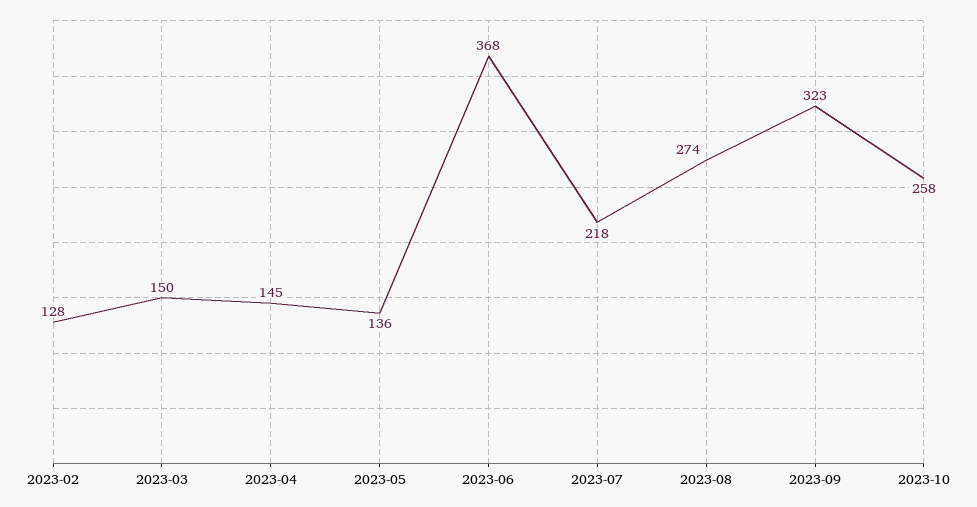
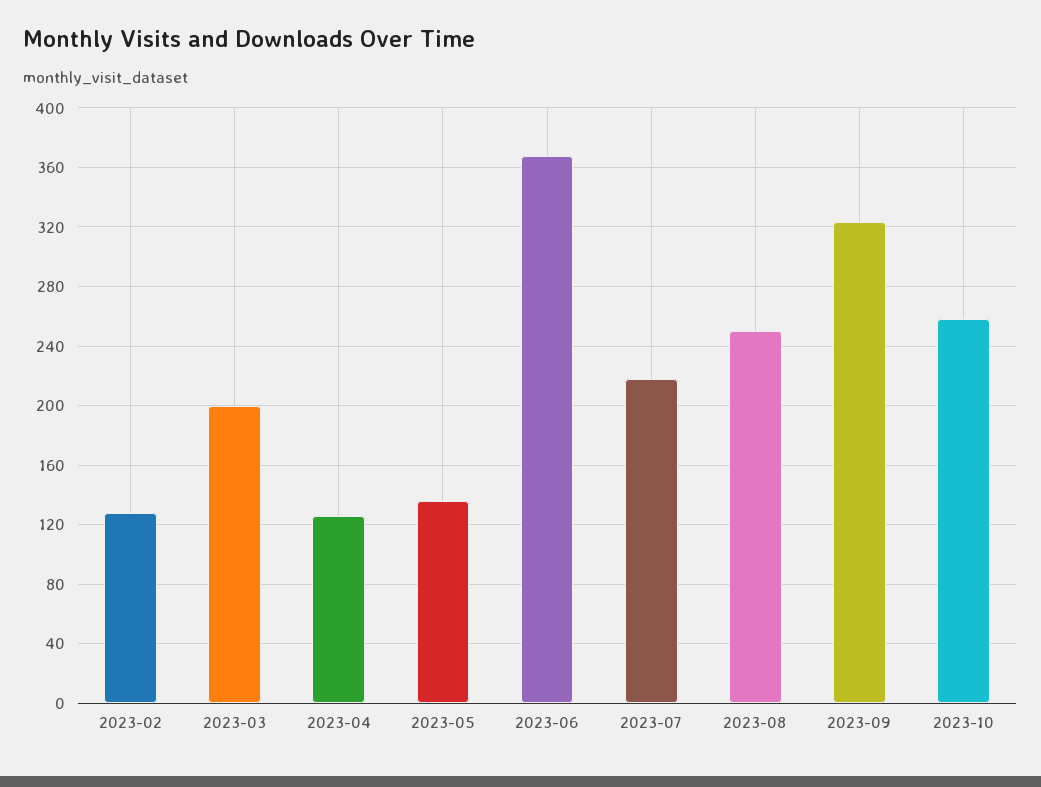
  {
    "2023-02": 128,
-   "2023-03": 150,
+   "2023-03": 200,
-   "2023-04": 145,
+   "2023-04": 125,
    "2023-05": 136,
    "2023-06": 368,
    "2023-07": 218,
-   "2023-08": 274,
+   "2023-08": 250,
    "2023-09": 323,
    "2023-10": 258
  }

